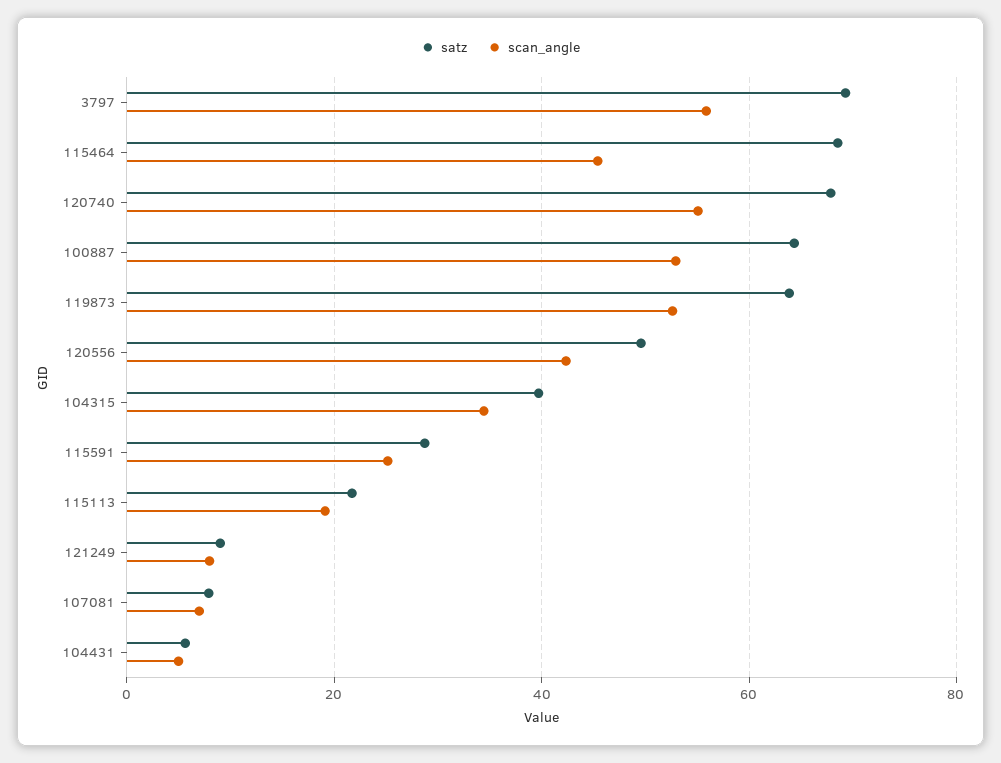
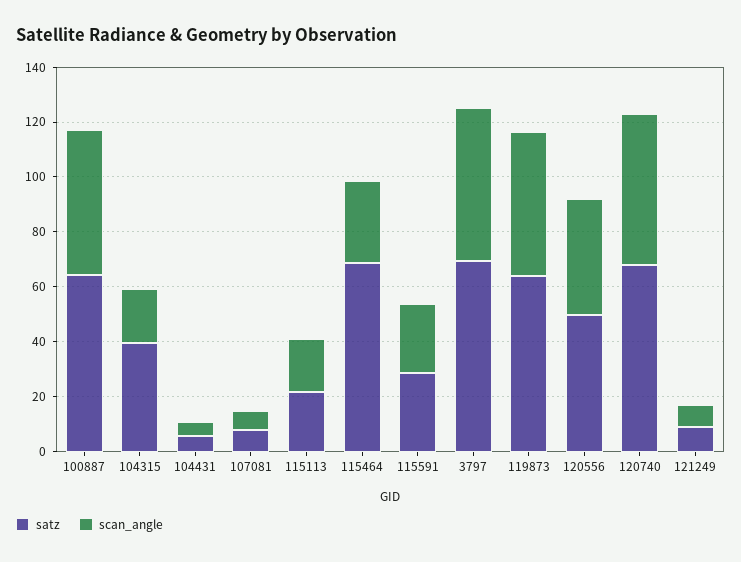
  {
    "satz": {
      "3797": 70,
      "115464": 68,
      "120740": 68,
      "100887": 64,
      "119873": 64,
      "120556": 50,
      "104315": 40,
      "115591": 28,
      "115113": 22,
      "121249": 10,
      "107081": 8,
      "104431": 6
    },
    "scan_angle": {
      "3797": 56,
-     "115464": 46,
+     "115464": 30,
      "120740": 56,
      "100887": 52,
      "119873": 52,
      "120556": 42,
-     "104315": 34,
+     "104315": 20,
      "115591": 26,
      "115113": 20,
      "121249": 8,
      "107081": 6,
      "104431": 4
    }
  }

